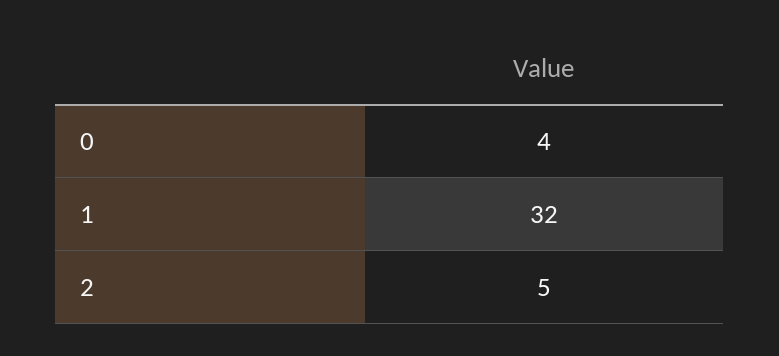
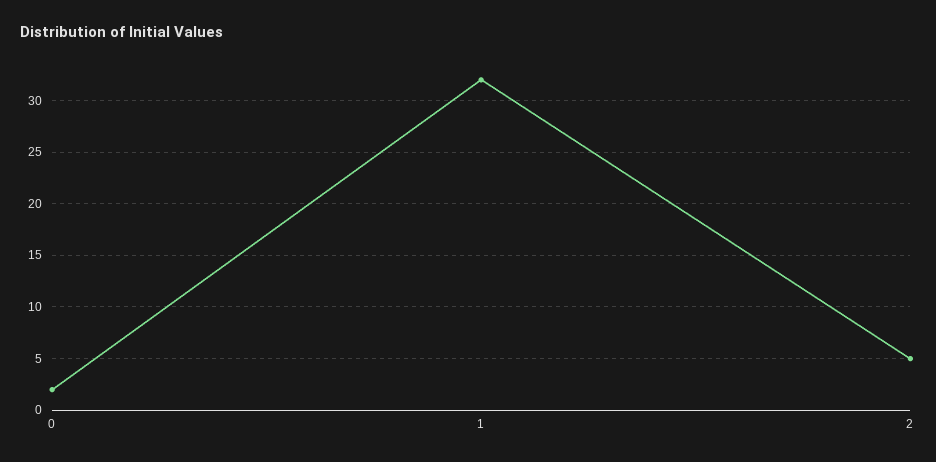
  {
-   "0": 4,
+   "0": 2,
    "1": 32,
    "2": 5
  }

